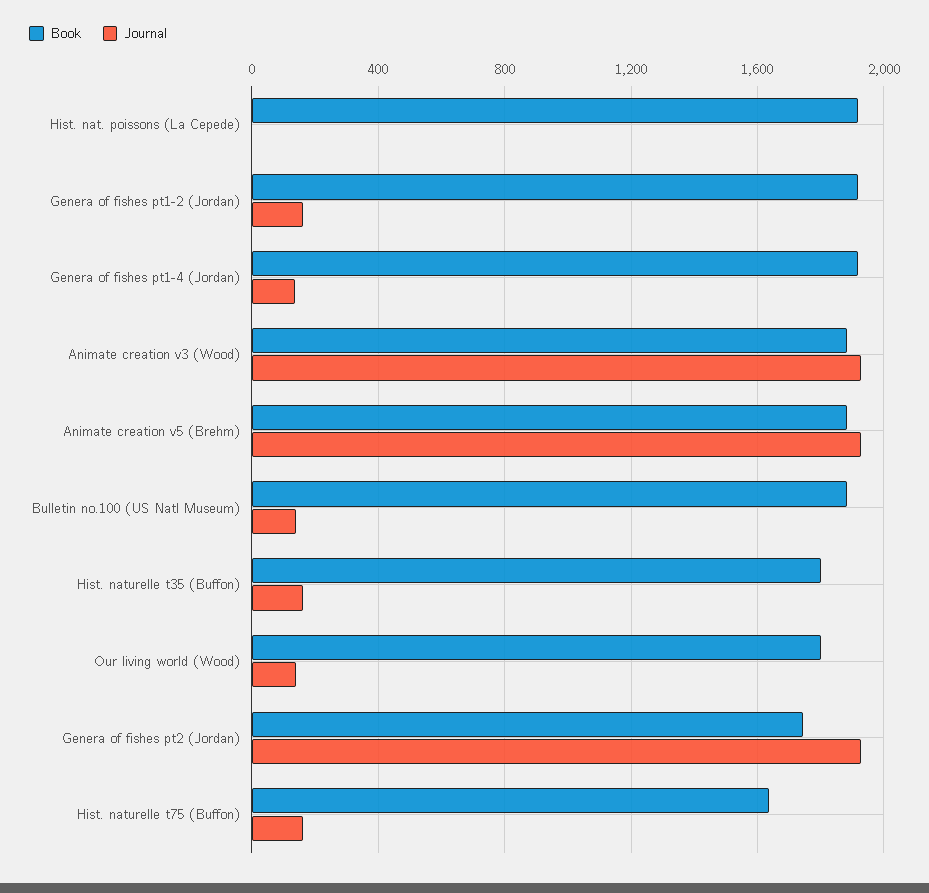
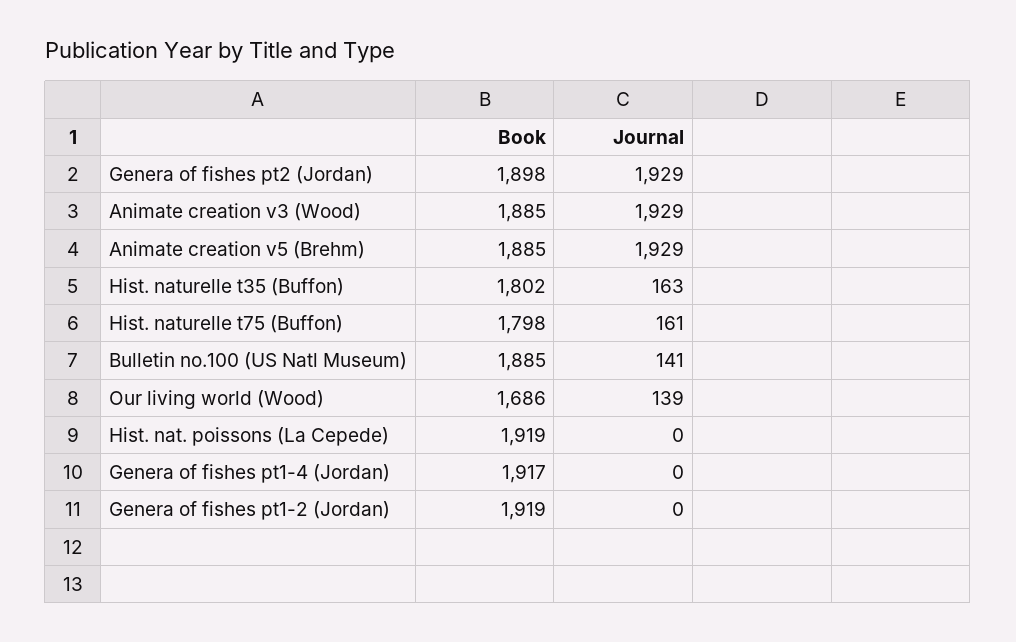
  {
    "Book": {
      "Hist. nat. poissons (La Cepede)": 1919,
      "Genera of fishes pt1-2 (Jordan)": 1919,
      "Genera of fishes pt1-4 (Jordan)": 1917,
      "Animate creation v3 (Wood)": 1885,
      "Animate creation v5 (Brehm)": 1885,
      "Bulletin no.100 (US Natl Museum)": 1885,
      "Hist. naturelle t35 (Buffon)": 1802,
-     "Our living world (Wood)": 1800,
+     "Our living world (Wood)": 1686,
-     "Genera of fishes pt2 (Jordan)": 1750,
+     "Genera of fishes pt2 (Jordan)": 1898,
-     "Hist. naturelle t75 (Buffon)": 1650
+     "Hist. naturelle t75 (Buffon)": 1798
    },
    "Journal": {
      "Hist. nat. poissons (La Cepede)": 0,
-     "Genera of fishes pt1-2 (Jordan)": 150,
+     "Genera of fishes pt1-2 (Jordan)": 0,
-     "Genera of fishes pt1-4 (Jordan)": 150,
+     "Genera of fishes pt1-4 (Jordan)": 0,
      "Animate creation v3 (Wood)": 1929,
      "Animate creation v5 (Brehm)": 1929,
      "Bulletin no.100 (US Natl Museum)": 141,
      "Hist. naturelle t35 (Buffon)": 163,
      "Our living world (Wood)": 139,
      "Genera of fishes pt2 (Jordan)": 1929,
      "Hist. naturelle t75 (Buffon)": 161
    }
  }

